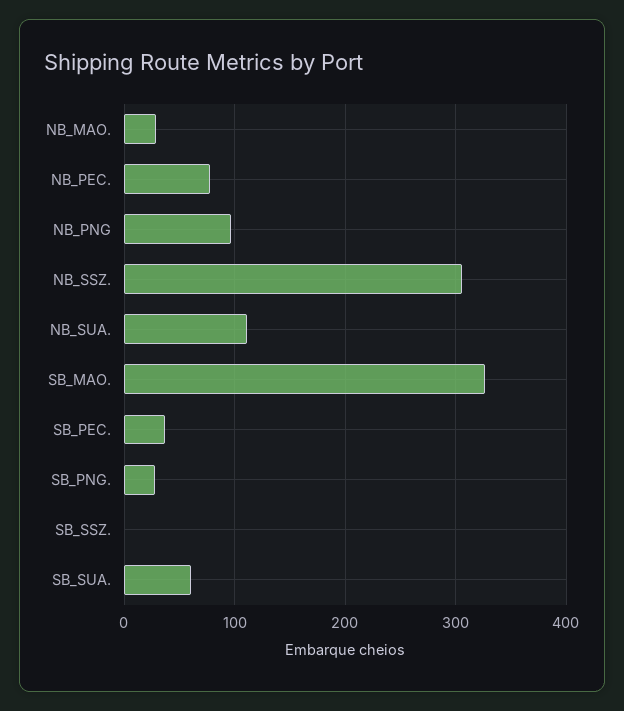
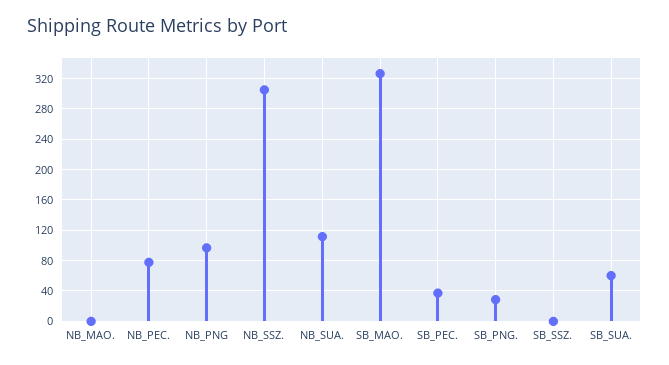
  {
-   "NB_MAO.": 30,
+   "NB_MAO.": 0,
    "NB_PEC.": 80,
    "NB_PNG": 100,
    "NB_SSZ.": 310,
    "NB_SUA.": 110,
    "SB_MAO.": 330,
    "SB_PEC.": 40,
    "SB_PNG.": 30,
    "SB_SSZ.": 0,
    "SB_SUA.": 60
  }

